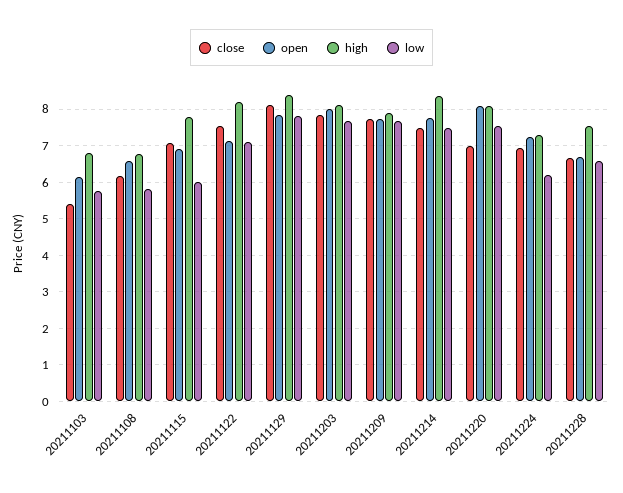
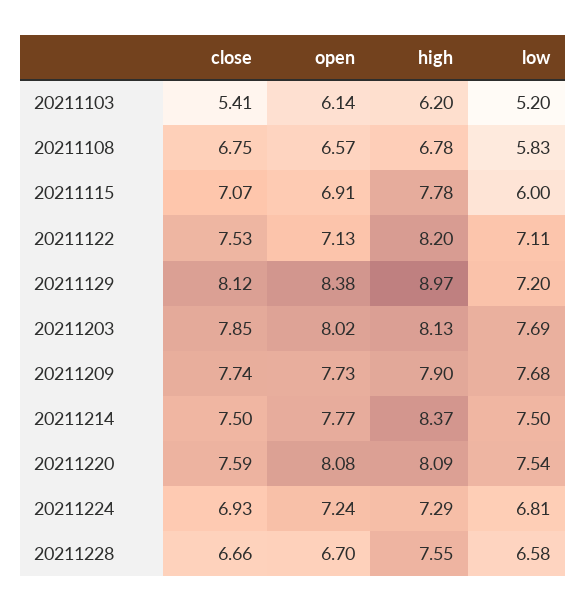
  {
    "close": {
      "20211103": 5.41,
-     "20211108": 6.2,
+     "20211108": 6.75,
      "20211115": 7.07,
      "20211122": 7.53,
      "20211129": 8.12,
      "20211203": 7.85,
      "20211209": 7.74,
      "20211214": 7.5,
-     "20211220": 7,
+     "20211220": 7.59,
      "20211224": 6.93,
      "20211228": 6.66
    },
    "open": {
      "20211103": 6.14,
      "20211108": 6.57,
      "20211115": 6.91,
      "20211122": 7.13,
-     "20211129": 7.8,
+     "20211129": 8.38,
      "20211203": 8.02,
      "20211209": 7.73,
      "20211214": 7.77,
      "20211220": 8.08,
      "20211224": 7.24,
      "20211228": 6.7
    },
    "high": {
-     "20211103": 6.8,
+     "20211103": 6.2,
      "20211108": 6.78,
      "20211115": 7.78,
      "20211122": 8.2,
-     "20211129": 8.4,
+     "20211129": 8.97,
      "20211203": 8.13,
      "20211209": 7.9,
      "20211214": 8.37,
      "20211220": 8.09,
      "20211224": 7.29,
      "20211228": 7.55
    },
    "low": {
-     "20211103": 5.8,
+     "20211103": 5.2,
      "20211108": 5.83,
      "20211115": 6,
      "20211122": 7.11,
-     "20211129": 7.8,
+     "20211129": 7.2,
      "20211203": 7.69,
      "20211209": 7.68,
      "20211214": 7.5,
      "20211220": 7.54,
-     "20211224": 6.2,
+     "20211224": 6.81,
      "20211228": 6.58
    }
  }

